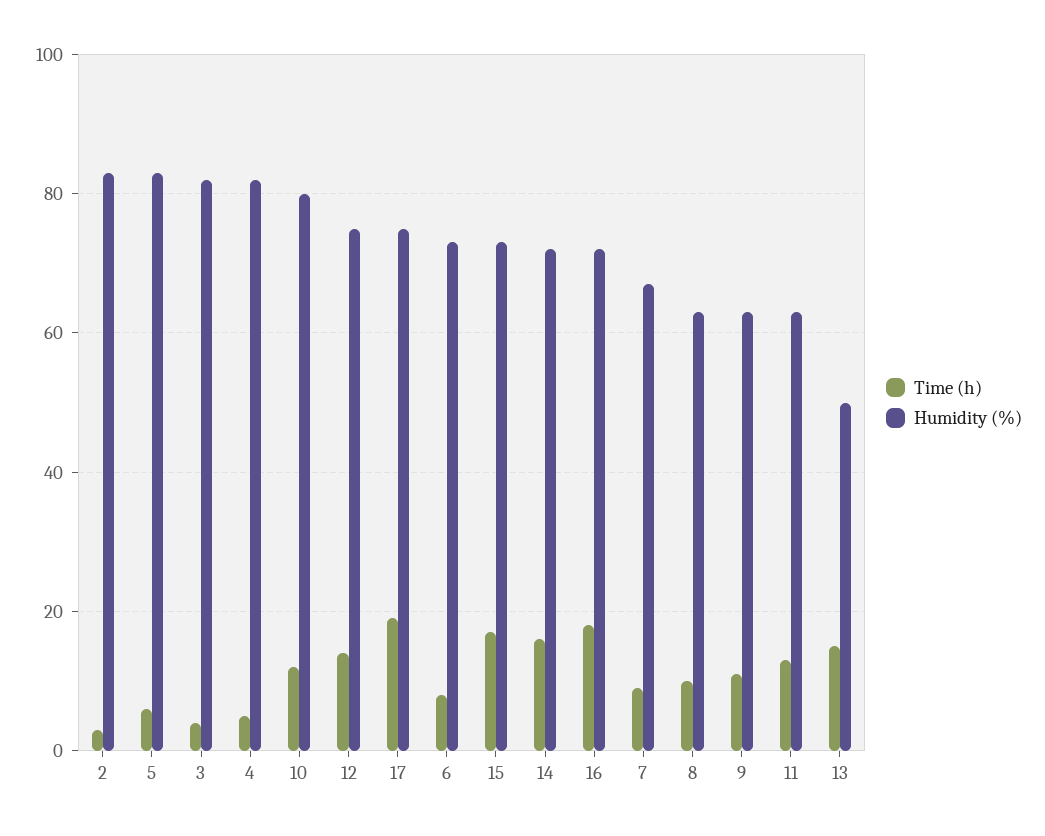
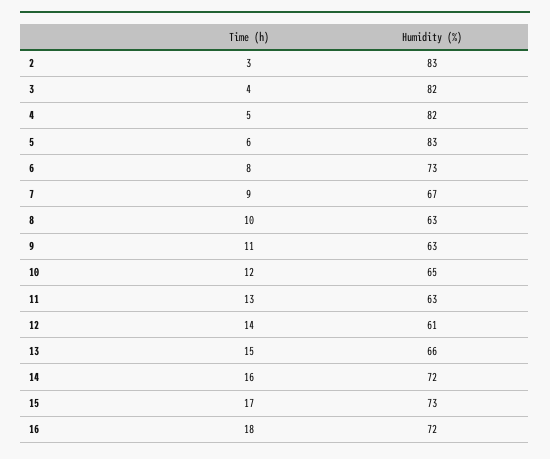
  {
    "Time (h)": {
      "2": 3,
      "5": 6,
      "3": 4,
      "4": 5,
      "10": 12,
      "12": 14,
-     "17": 20,
      "6": 8,
      "15": 17,
      "14": 16,
      "16": 18,
      "7": 9,
      "8": 10,
      "9": 11,
      "11": 13,
      "13": 15
    },
    "Humidity (%)": {
      "2": 83,
      "5": 83,
      "3": 82,
      "4": 82,
-     "10": 80,
+     "10": 65,
-     "12": 75,
+     "12": 61,
-     "17": 75,
      "6": 73,
      "15": 73,
      "14": 72,
      "16": 72,
      "7": 67,
      "8": 63,
      "9": 63,
      "11": 63,
-     "13": 50
+     "13": 66
    }
  }

